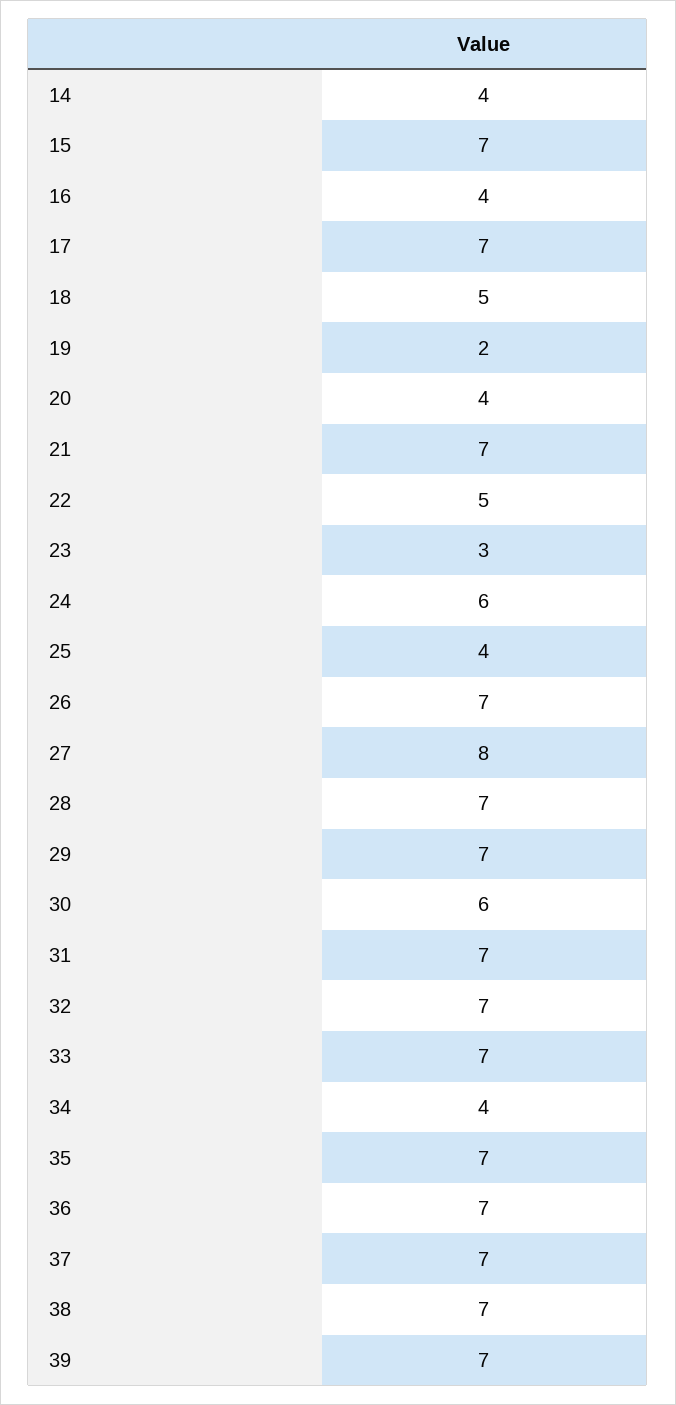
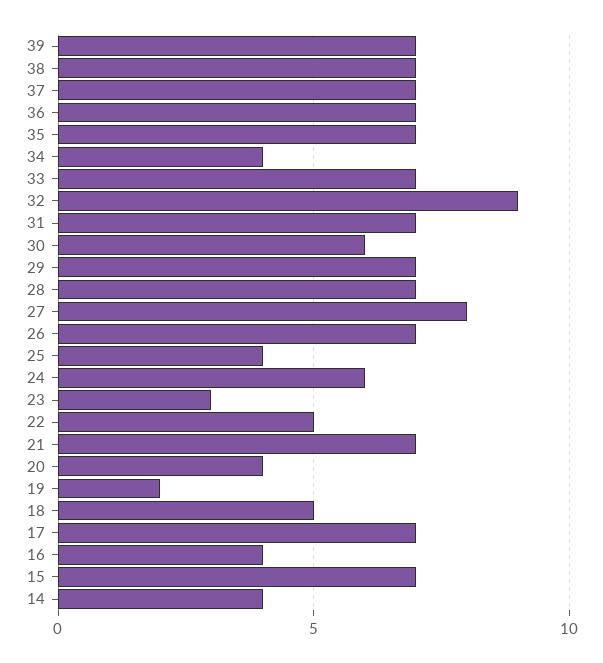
  {
    "14": 4,
    "15": 7,
    "16": 4,
    "17": 7,
    "18": 5,
    "19": 2,
    "20": 4,
    "21": 7,
    "22": 5,
    "23": 3,
    "24": 6,
    "25": 4,
    "26": 7,
    "27": 8,
    "28": 7,
    "29": 7,
    "30": 6,
    "31": 7,
-   "32": 7,
+   "32": 9,
    "33": 7,
    "34": 4,
    "35": 7,
    "36": 7,
    "37": 7,
    "38": 7,
    "39": 7
  }

